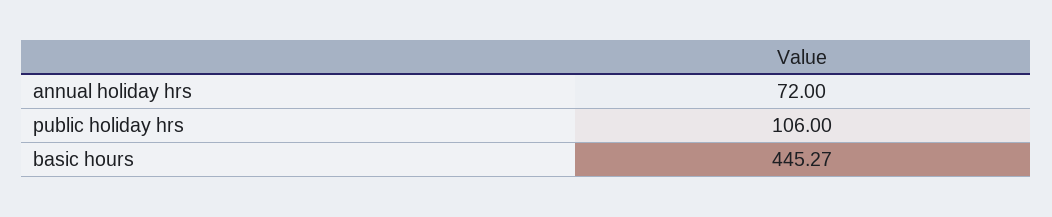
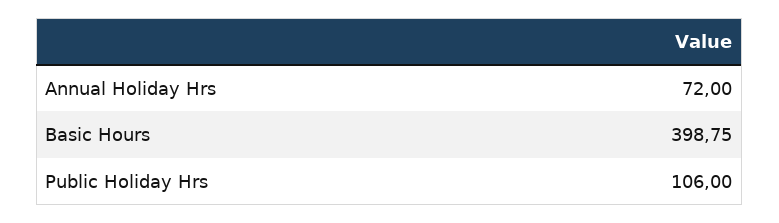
  {
    "annual holiday hrs": 72,
    "public holiday hrs": 106,
-   "basic hours": 445.27
+   "basic hours": 398.75
  }

